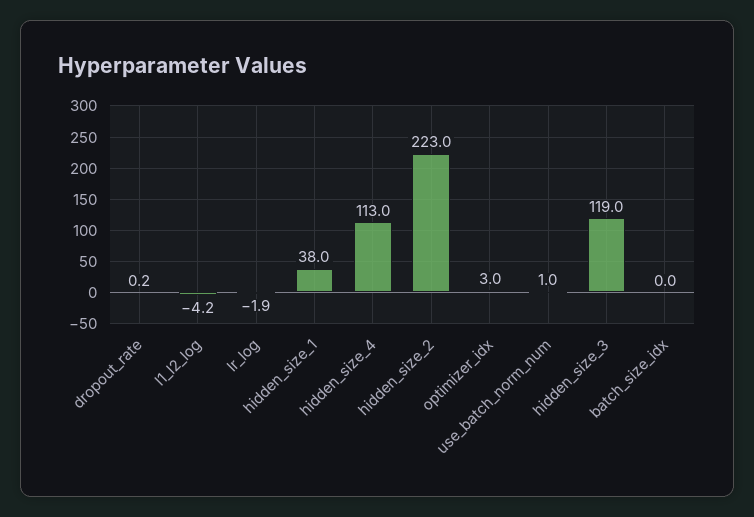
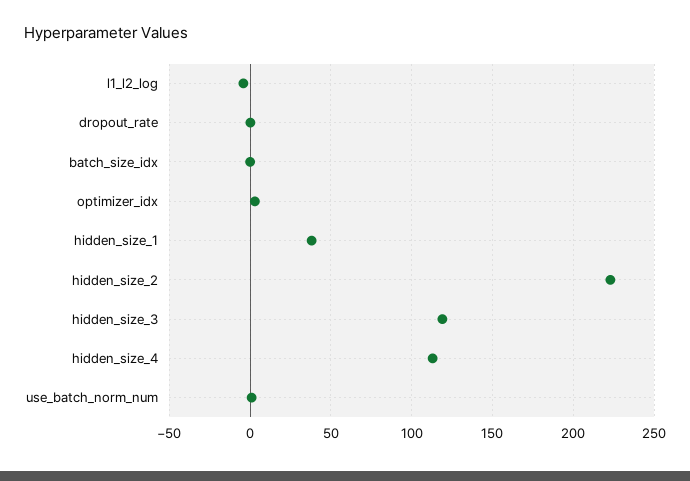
  {
    "dropout_rate": 0.2,
    "l1_l2_log": -4.2,
-   "lr_log": -1.9,
    "hidden_size_1": 38,
    "hidden_size_4": 113,
    "hidden_size_2": 223,
    "optimizer_idx": 3,
    "use_batch_norm_num": 1,
    "hidden_size_3": 119,
    "batch_size_idx": 0
  }

